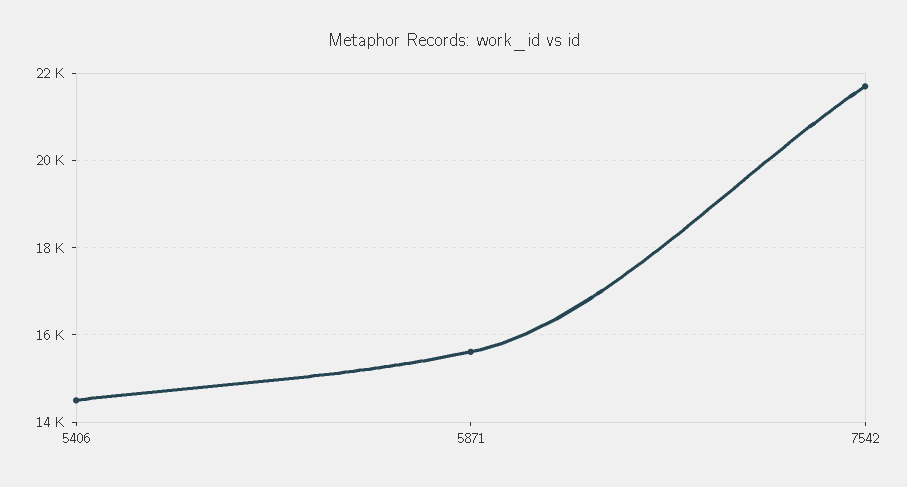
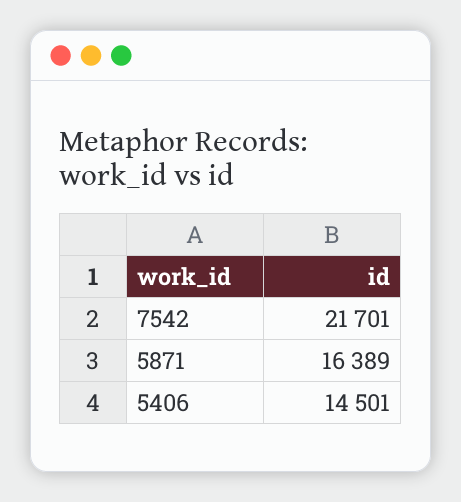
  {
    "5406": 14501,
-   "5871": 15600,
+   "5871": 16389,
    "7542": 21701
  }

